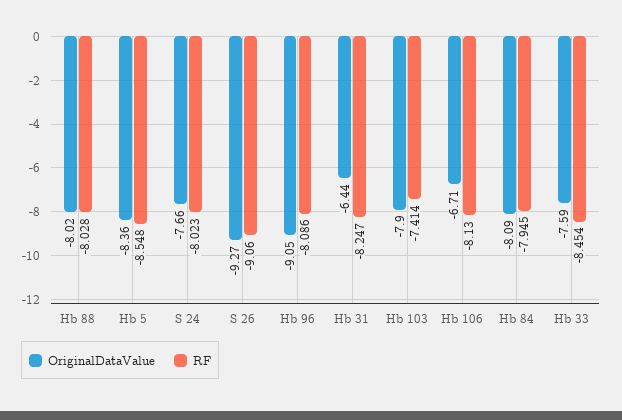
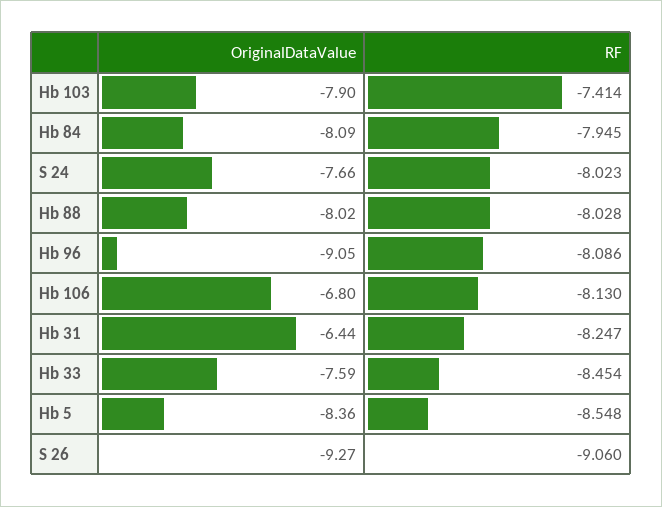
  {
    "OriginalDataValue": {
      "Hb 88": -8.02,
      "Hb 5": -8.36,
      "S 24": -7.66,
      "S 26": -9.27,
      "Hb 96": -9.05,
      "Hb 31": -6.44,
      "Hb 103": -7.9,
-     "Hb 106": -6.71,
+     "Hb 106": -6.8,
      "Hb 84": -8.09,
      "Hb 33": -7.59
    },
    "RF": {
      "Hb 88": -8.028,
      "Hb 5": -8.548,
      "S 24": -8.023,
      "S 26": -9.06,
      "Hb 96": -8.086,
      "Hb 31": -8.247,
      "Hb 103": -7.414,
      "Hb 106": -8.13,
      "Hb 84": -7.945,
      "Hb 33": -8.454
    }
  }

